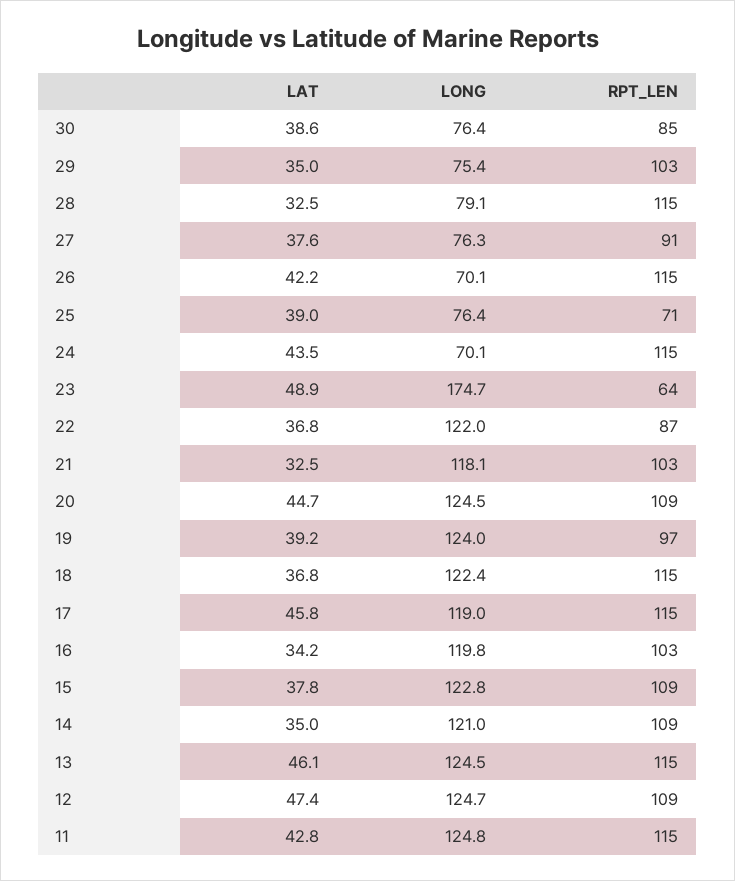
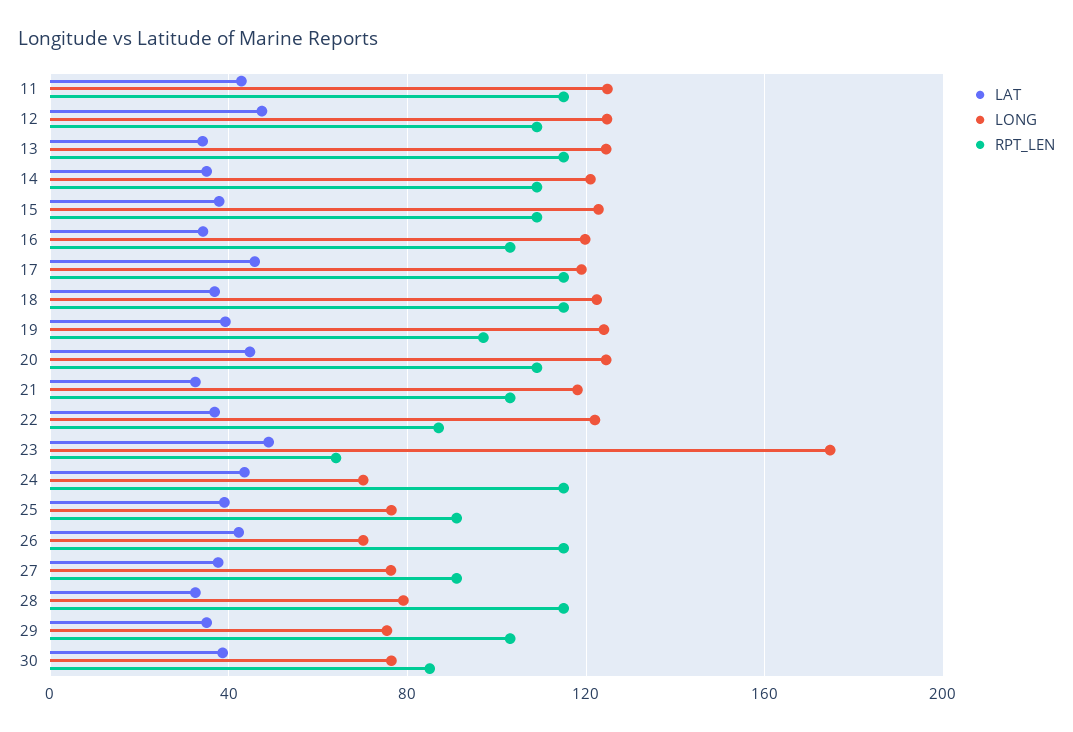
  {
    "LAT": {
      "30": 38.6,
      "29": 35,
      "28": 32.5,
      "27": 37.6,
      "26": 42.2,
      "25": 39,
      "24": 43.5,
      "23": 48.9,
      "22": 36.8,
      "21": 32.5,
      "20": 44.7,
      "19": 39.2,
      "18": 36.8,
      "17": 45.8,
      "16": 34.2,
      "15": 37.8,
      "14": 35,
-     "13": 46.1,
+     "13": 35,
      "12": 47.4,
      "11": 42.8
    },
    "LONG": {
      "30": 76.4,
      "29": 75.4,
      "28": 79.1,
      "27": 76.3,
      "26": 70.1,
      "25": 76.4,
      "24": 70.1,
      "23": 174.7,
      "22": 122,
      "21": 118.1,
      "20": 124.5,
      "19": 124,
      "18": 122.4,
      "17": 119,
      "16": 119.8,
      "15": 122.8,
      "14": 121,
      "13": 124.5,
      "12": 124.7,
      "11": 124.8
    },
    "RPT_LEN": {
      "30": 85,
      "29": 103,
      "28": 115,
      "27": 91,
      "26": 115,
-     "25": 71,
+     "25": 90,
      "24": 115,
      "23": 64,
      "22": 87,
      "21": 103,
      "20": 109,
      "19": 97,
      "18": 115,
      "17": 115,
      "16": 103,
      "15": 109,
      "14": 109,
      "13": 115,
      "12": 109,
      "11": 115
    }
  }

